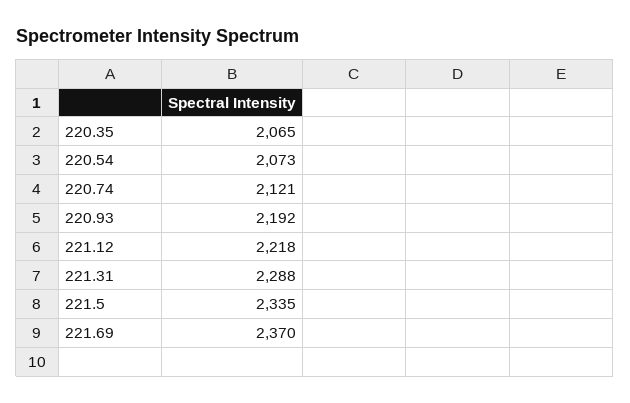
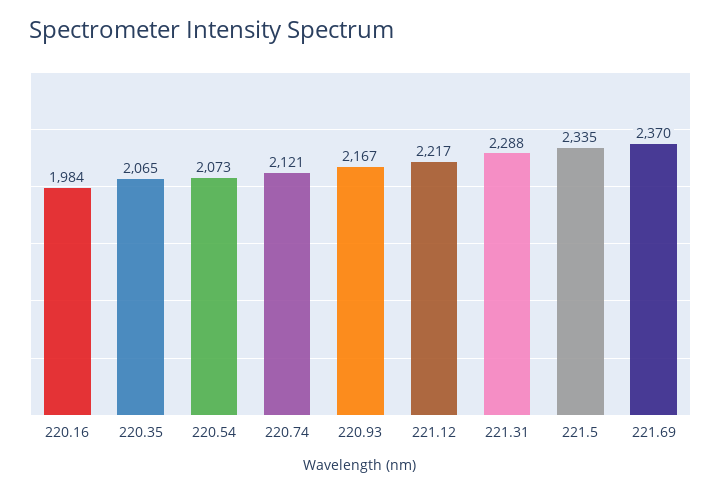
  {
    "220.35": 2065,
    "220.54": 2073,
    "220.74": 2121,
-   "220.93": 2192,
+   "220.93": 2167,
-   "221.12": 2218,
+   "221.12": 2217,
    "221.31": 2288,
    "221.5": 2335,
-   "221.69": 2370
+   "221.69": 2370,
+   "220.16": 1984
  }

